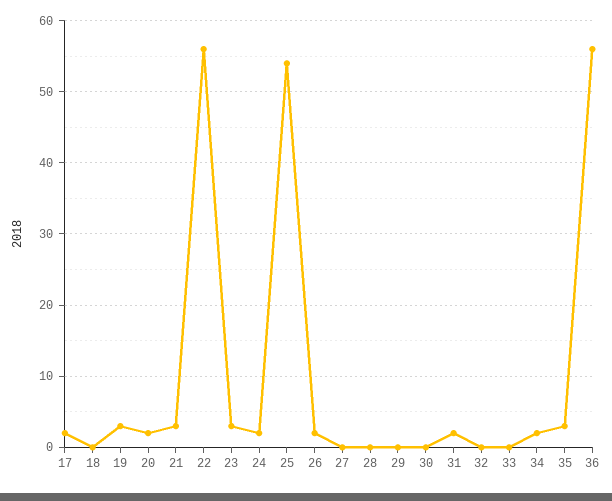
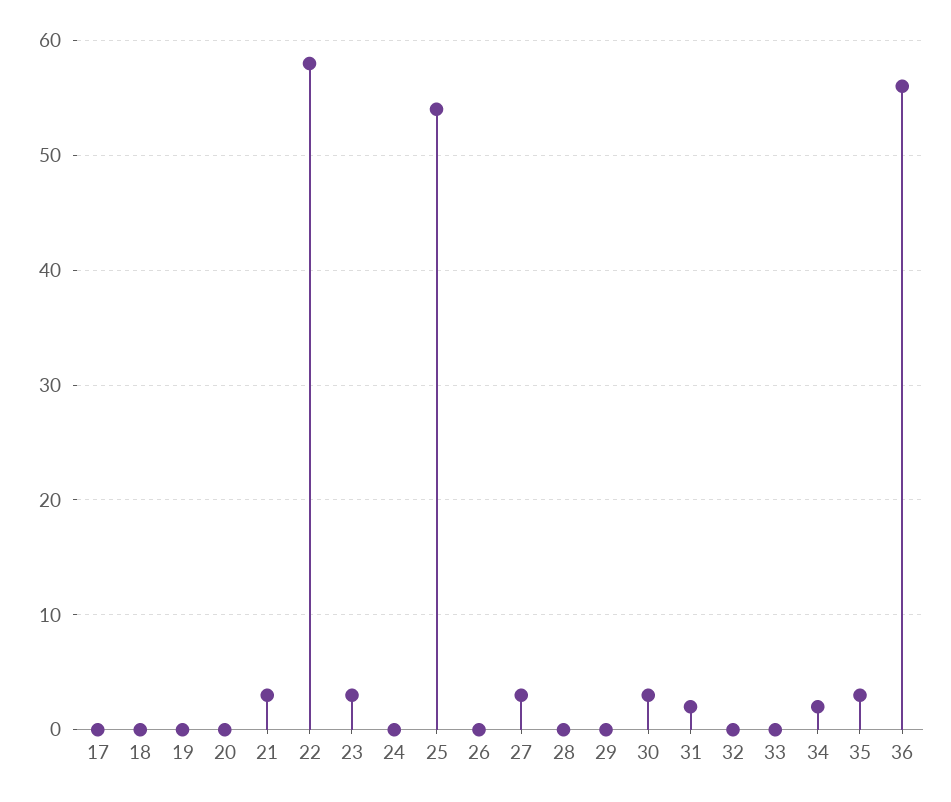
  {
-   "17": 2,
+   "17": 0,
    "18": 0,
-   "19": 3,
+   "19": 0,
-   "20": 2,
+   "20": 0,
    "21": 3,
-   "22": 56,
+   "22": 58,
    "23": 3,
-   "24": 2,
+   "24": 0,
    "25": 54,
-   "26": 2,
+   "26": 0,
-   "27": 0,
+   "27": 3,
    "28": 0,
    "29": 0,
-   "30": 0,
+   "30": 3,
    "31": 2,
    "32": 0,
    "33": 0,
    "34": 2,
    "35": 3,
    "36": 56
  }

